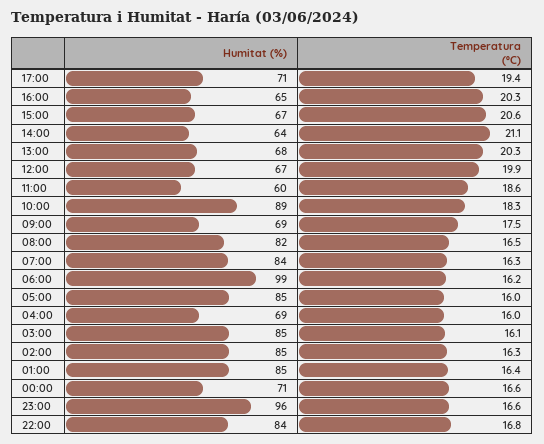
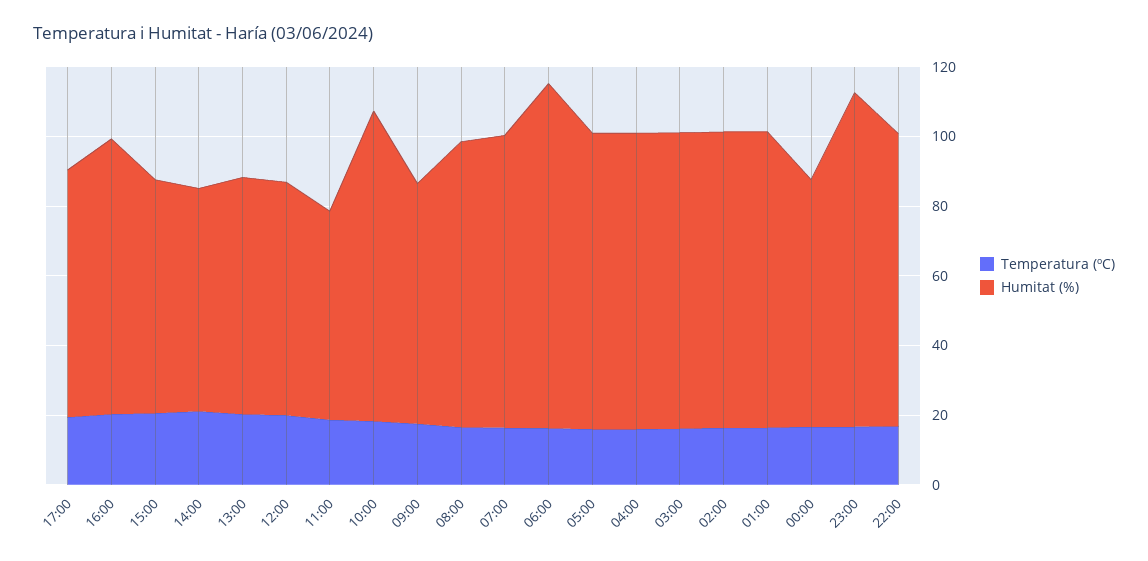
  {
    "Humitat (%)": {
      "17:00": 71,
-     "16:00": 65,
+     "16:00": 80,
      "15:00": 67,
      "14:00": 64,
      "13:00": 68,
      "12:00": 67,
      "11:00": 60,
      "10:00": 89,
      "09:00": 69,
      "08:00": 82,
      "07:00": 84,
      "06:00": 99,
      "05:00": 85,
-     "04:00": 69,
+     "04:00": 85,
      "03:00": 85,
      "02:00": 85,
      "01:00": 85,
      "00:00": 71,
      "23:00": 96,
      "22:00": 84
    },
    "Temperatura (ºC)": {
      "17:00": 19.4,
      "16:00": 20.3,
      "15:00": 20.6,
      "14:00": 21.1,
      "13:00": 20.3,
      "12:00": 19.9,
      "11:00": 18.6,
      "10:00": 18.3,
      "09:00": 17.5,
      "08:00": 16.5,
      "07:00": 16.3,
      "06:00": 16.2,
      "05:00": 16,
      "04:00": 16,
      "03:00": 16.1,
      "02:00": 16.3,
      "01:00": 16.4,
      "00:00": 16.6,
      "23:00": 16.6,
      "22:00": 16.8
    }
  }

